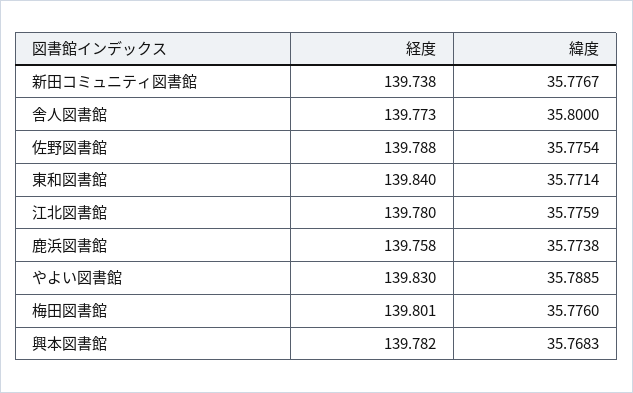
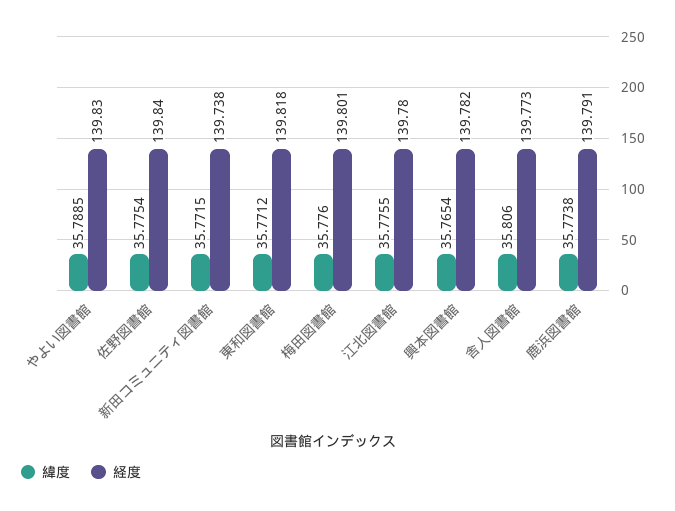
  {
    "経度": {
      "新田コミュニティ図書館": 139.738,
      "舎人図書館": 139.773,
-     "佐野図書館": 139.788,
+     "佐野図書館": 139.84,
-     "東和図書館": 139.84,
+     "東和図書館": 139.818,
      "江北図書館": 139.78,
-     "鹿浜図書館": 139.758,
+     "鹿浜図書館": 139.791,
      "やよい図書館": 139.83,
      "梅田図書館": 139.801,
      "興本図書館": 139.782
    },
    "緯度": {
-     "新田コミュニティ図書館": 35.7767,
+     "新田コミュニティ図書館": 35.7715,
-     "舎人図書館": 35.8,
+     "舎人図書館": 35.806,
      "佐野図書館": 35.7754,
-     "東和図書館": 35.7714,
+     "東和図書館": 35.7712,
-     "江北図書館": 35.7759,
+     "江北図書館": 35.7755,
      "鹿浜図書館": 35.7738,
      "やよい図書館": 35.7885,
      "梅田図書館": 35.776,
-     "興本図書館": 35.7683
+     "興本図書館": 35.7654
    }
  }

